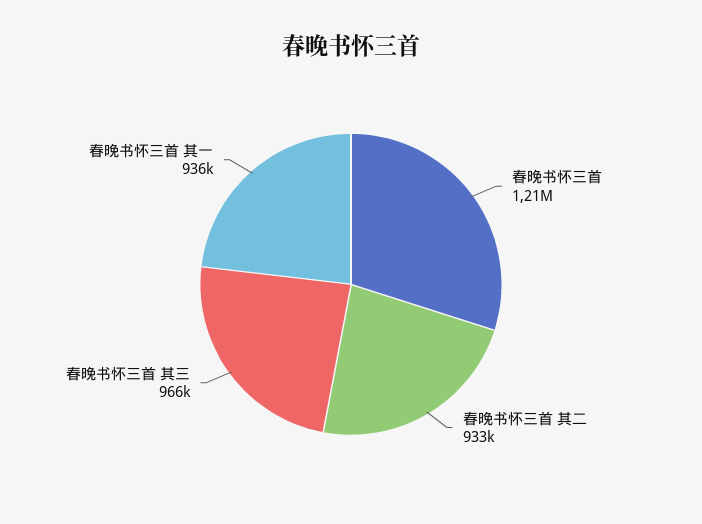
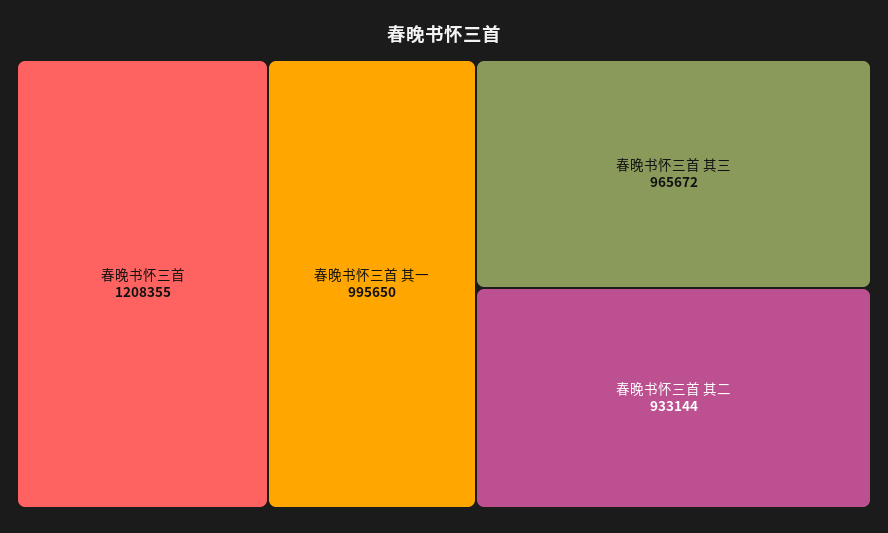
  {
    "春晚书怀三首": 1208355,
    "春晚书怀三首 其二": 933144,
    "春晚书怀三首 其三": 965672,
-   "春晚书怀三首 其一": 936000
+   "春晚书怀三首 其一": 995650
  }

